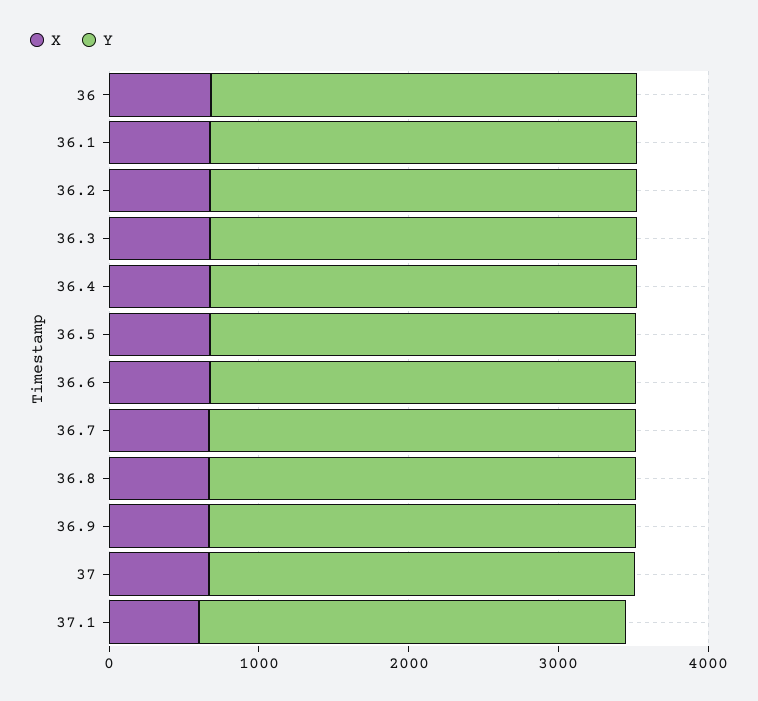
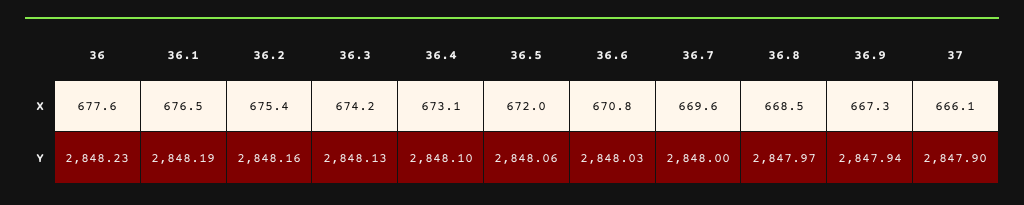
  {
    "X": {
      "36": 677.6,
      "36.1": 676.5,
      "36.2": 675.4,
      "36.3": 674.2,
      "36.4": 673.1,
      "36.5": 672,
      "36.6": 670.8,
      "36.7": 669.6,
      "36.8": 668.5,
      "36.9": 667.3,
-     "37": 666.1,
+     "37": 666.1
-     "37.1": 600
    },
    "Y": {
      "36": 2848.23,
      "36.1": 2848.19,
      "36.2": 2848.16,
      "36.3": 2848.13,
      "36.4": 2848.1,
      "36.5": 2848.06,
      "36.6": 2848.03,
      "36.7": 2848,
      "36.8": 2847.97,
      "36.9": 2847.94,
-     "37": 2847.9,
+     "37": 2847.9
-     "37.1": 2800
    }
  }

